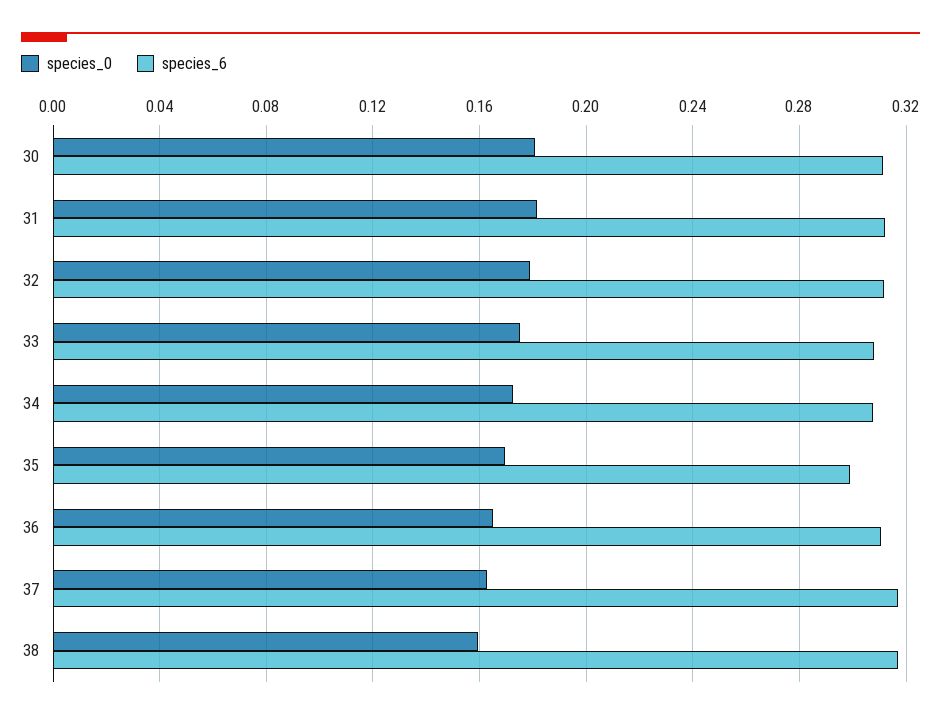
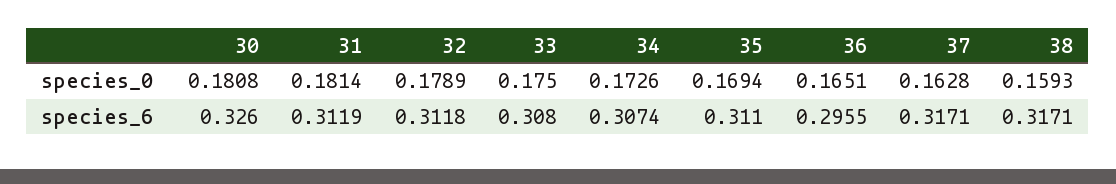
  {
    "species_0": {
      "30": 0.1808,
      "31": 0.1814,
      "32": 0.1789,
      "33": 0.175,
      "34": 0.1726,
      "35": 0.1694,
      "36": 0.1651,
      "37": 0.1628,
      "38": 0.1593
    },
    "species_6": {
-     "30": 0.31,
+     "30": 0.326,
      "31": 0.3119,
      "32": 0.3118,
      "33": 0.308,
      "34": 0.3074,
-     "35": 0.3,
+     "35": 0.311,
-     "36": 0.31,
+     "36": 0.2955,
      "37": 0.3171,
      "38": 0.3171
    }
  }

